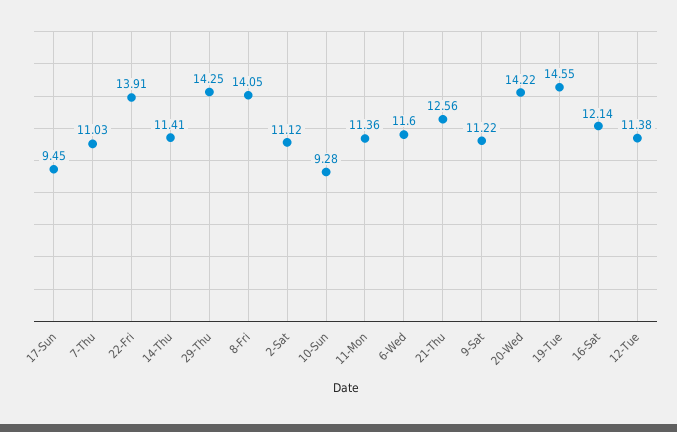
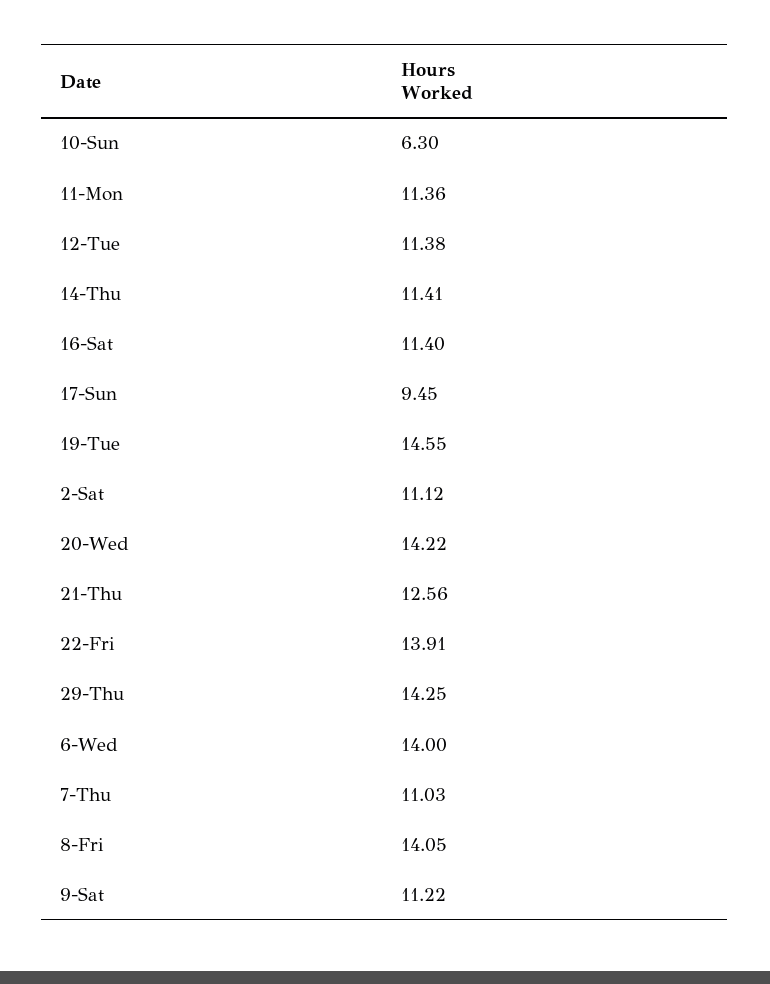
  {
    "17-Sun": 9.45,
    "7-Thu": 11.03,
    "22-Fri": 13.91,
    "14-Thu": 11.41,
    "29-Thu": 14.25,
    "8-Fri": 14.05,
    "2-Sat": 11.12,
-   "10-Sun": 9.28,
+   "10-Sun": 6.3,
    "11-Mon": 11.36,
-   "6-Wed": 11.6,
+   "6-Wed": 14,
    "21-Thu": 12.56,
    "9-Sat": 11.22,
    "20-Wed": 14.22,
    "19-Tue": 14.55,
-   "16-Sat": 12.14,
+   "16-Sat": 11.4,
    "12-Tue": 11.38
  }

